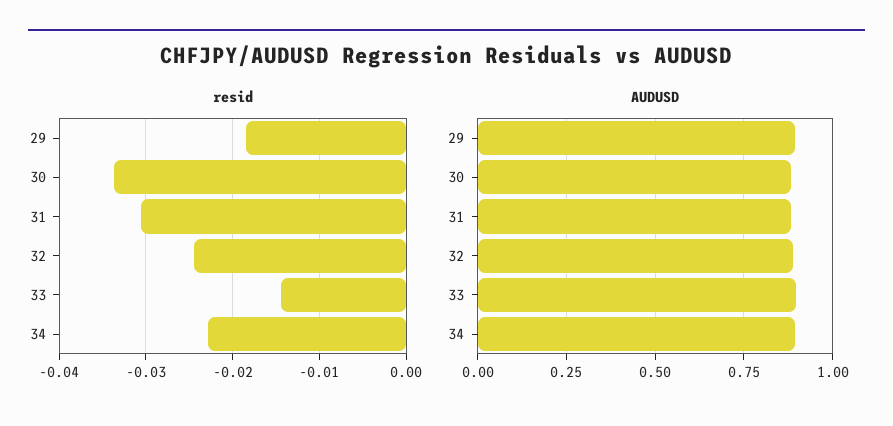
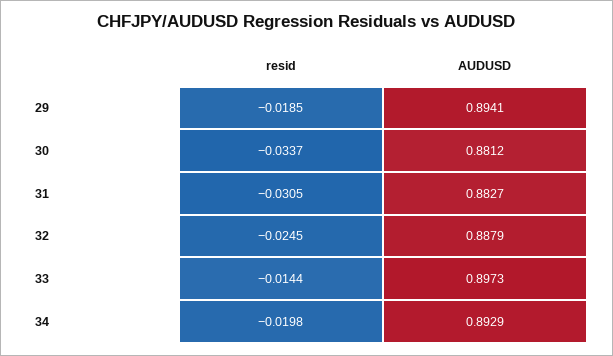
  {
    "resid": {
      "29": -0.0185,
      "30": -0.0337,
      "31": -0.0305,
      "32": -0.0245,
      "33": -0.0144,
-     "34": -0.023
+     "34": -0.0198
    },
    "AUDUSD": {
      "29": 0.8941,
      "30": 0.8812,
      "31": 0.8827,
      "32": 0.8879,
      "33": 0.8973,
      "34": 0.8929
    }
  }

